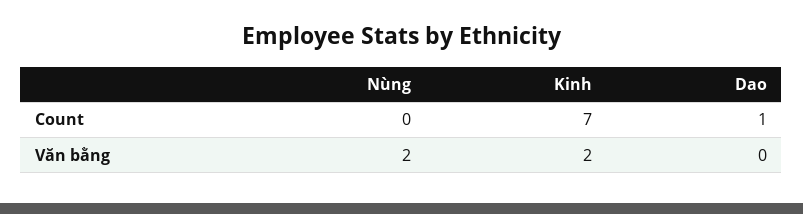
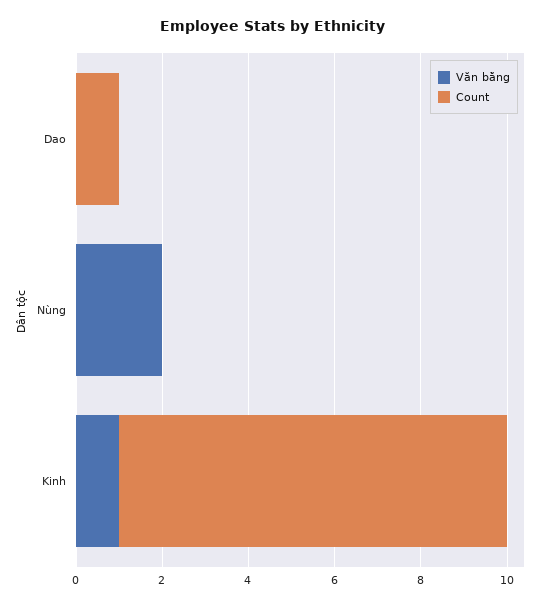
  {
    "Count": {
      "Nùng": 0,
-     "Kinh": 7,
+     "Kinh": 9,
      "Dao": 1
    },
    "Văn bằng": {
      "Nùng": 2,
-     "Kinh": 2,
+     "Kinh": 1,
      "Dao": 0
    }
  }

